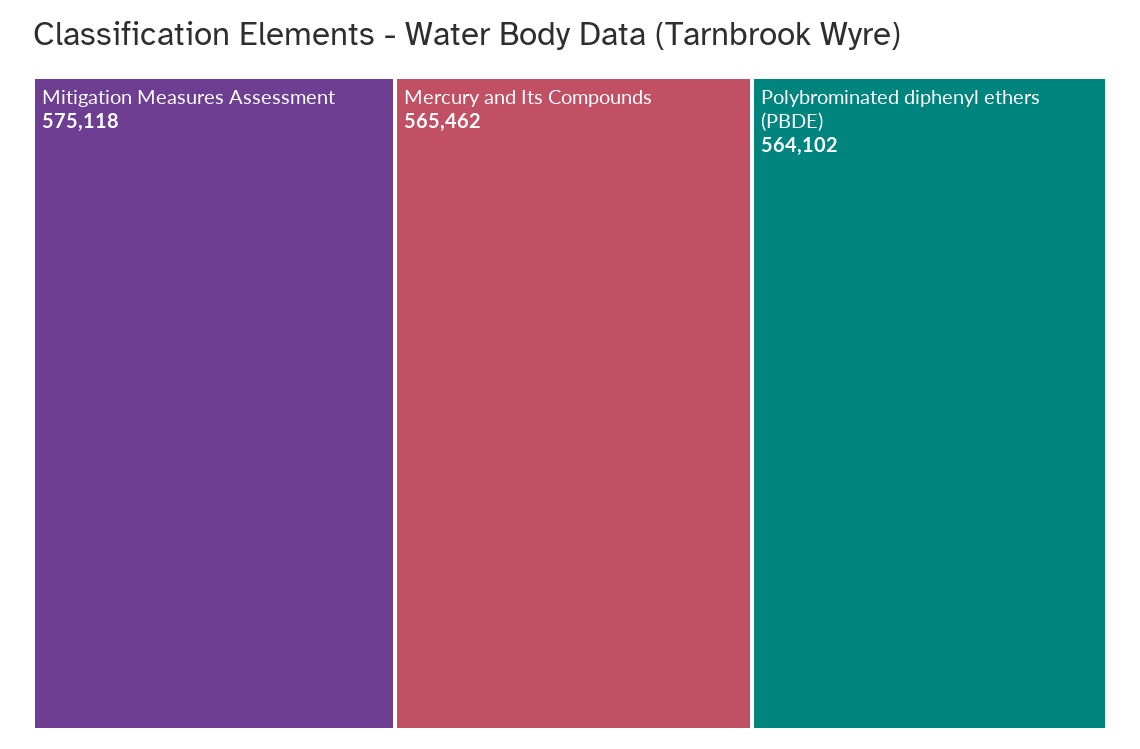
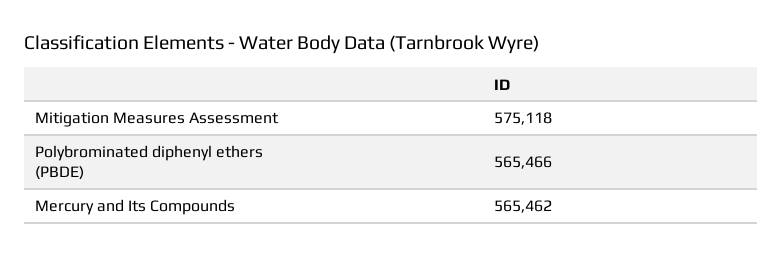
  {
    "Mitigation Measures Assessment": 575118,
    "Mercury and Its Compounds": 565462,
-   "Polybrominated diphenyl ethers (PBDE)": 564102
+   "Polybrominated diphenyl ethers (PBDE)": 565466
  }

